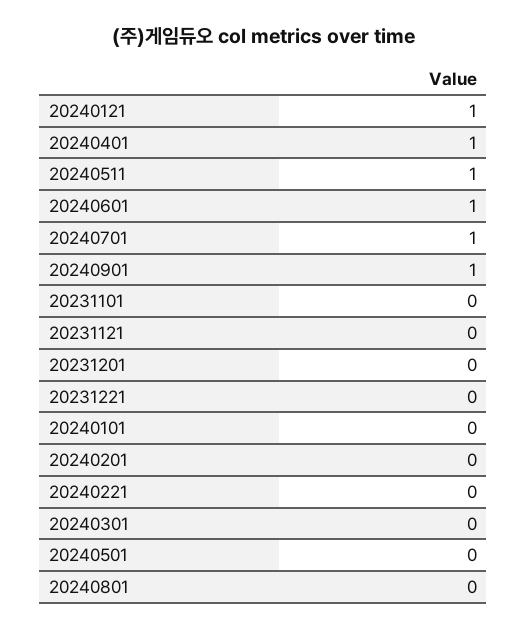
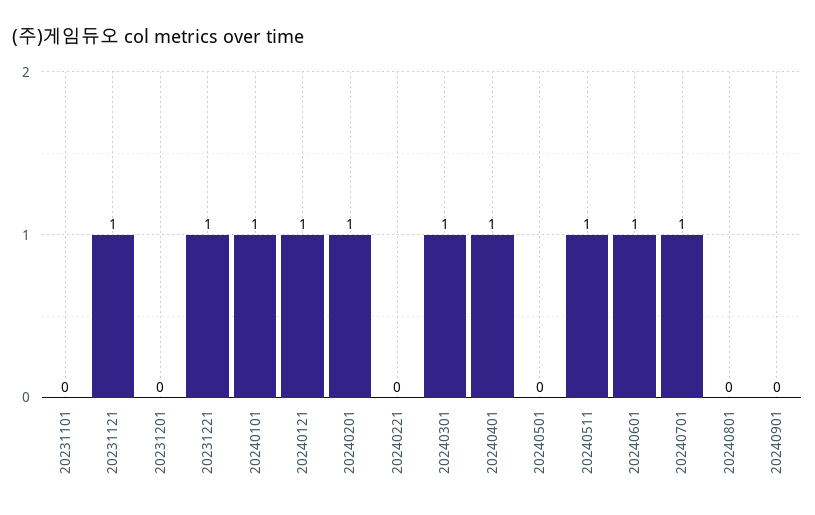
  {
    "20240121": 1,
    "20240401": 1,
    "20240511": 1,
    "20240601": 1,
    "20240701": 1,
-   "20240901": 1,
+   "20240901": 0,
    "20231101": 0,
-   "20231121": 0,
+   "20231121": 1,
    "20231201": 0,
-   "20231221": 0,
+   "20231221": 1,
-   "20240101": 0,
+   "20240101": 1,
-   "20240201": 0,
+   "20240201": 1,
    "20240221": 0,
-   "20240301": 0,
+   "20240301": 1,
    "20240501": 0,
    "20240801": 0
  }

